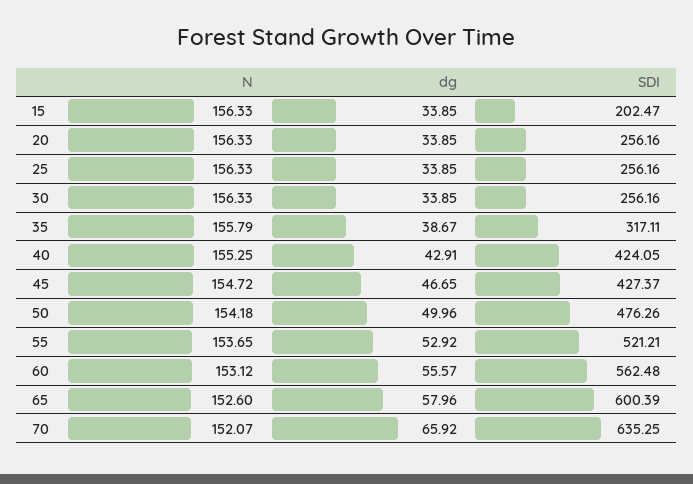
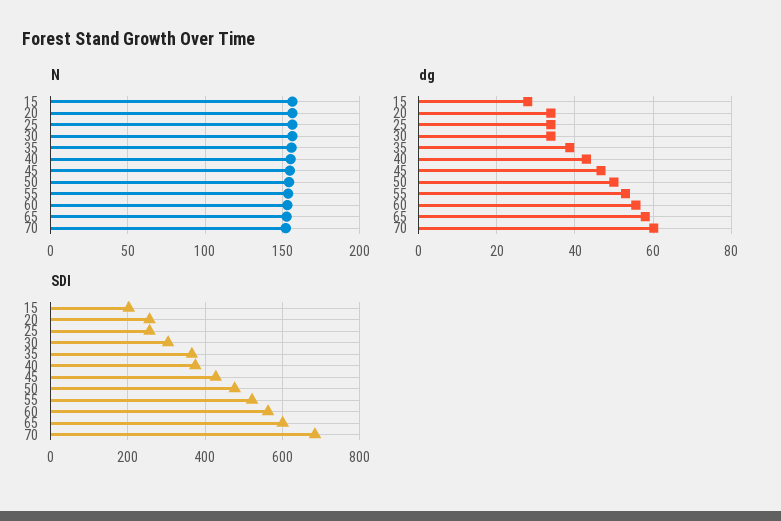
  {
    "N": {
      "15": 156.33,
      "20": 156.33,
      "25": 156.33,
      "30": 156.33,
      "35": 155.79,
      "40": 155.25,
      "45": 154.72,
      "50": 154.18,
      "55": 153.65,
      "60": 153.12,
      "65": 152.6,
      "70": 152.07
    },
    "dg": {
-     "15": 33.85,
+     "15": 28,
      "20": 33.85,
      "25": 33.85,
      "30": 33.85,
      "35": 38.67,
      "40": 42.91,
      "45": 46.65,
      "50": 49.96,
      "55": 52.92,
      "60": 55.57,
      "65": 57.96,
-     "70": 65.92
+     "70": 60
    },
    "SDI": {
      "15": 202.47,
      "20": 256.16,
      "25": 256.16,
-     "30": 256.16,
+     "30": 300,
-     "35": 317.11,
+     "35": 360,
-     "40": 424.05,
+     "40": 380,
      "45": 427.37,
      "50": 476.26,
      "55": 521.21,
      "60": 562.48,
      "65": 600.39,
-     "70": 635.25
+     "70": 680
    }
  }

